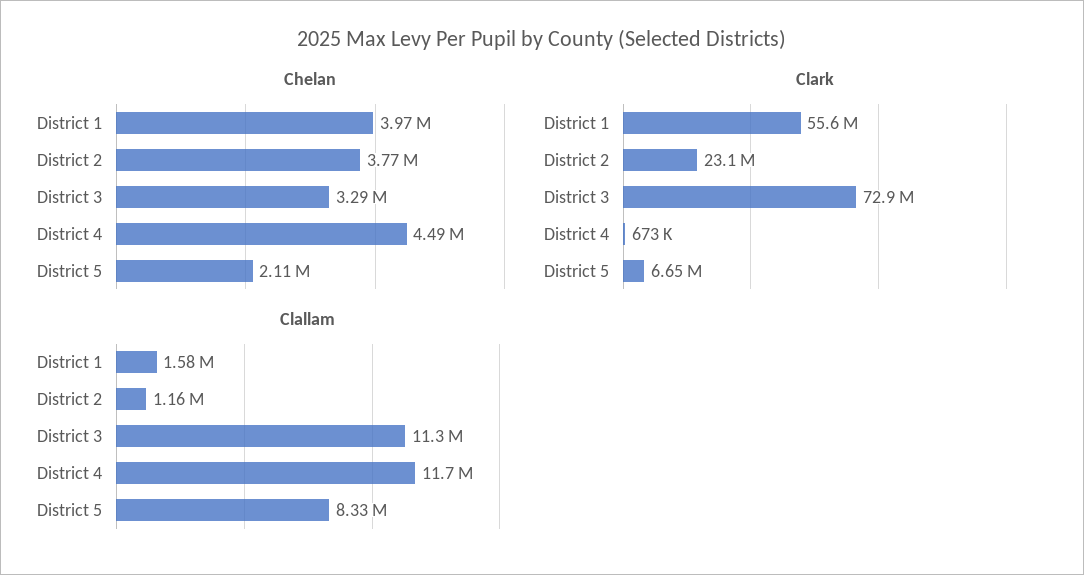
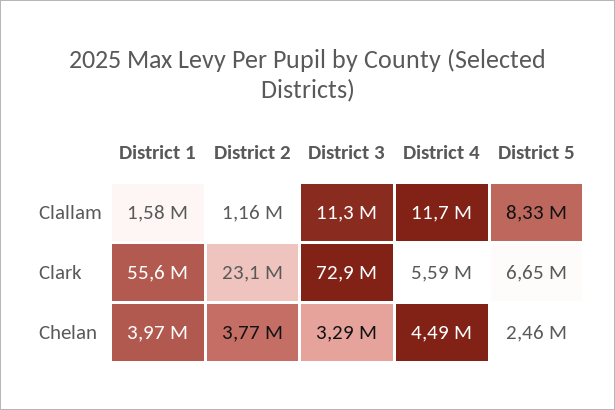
  {
    "Chelan": {
      "District 1": 3970000,
      "District 2": 3770000,
      "District 3": 3290000,
      "District 4": 4490000,
-     "District 5": 2110000
+     "District 5": 2460000
    },
    "Clark": {
      "District 1": 55600000,
      "District 2": 23100000,
      "District 3": 72900000,
-     "District 4": 673000,
+     "District 4": 5590000,
      "District 5": 6650000
    },
    "Clallam": {
      "District 1": 1580000,
      "District 2": 1160000,
      "District 3": 11300000,
      "District 4": 11700000,
      "District 5": 8330000
    }
  }

